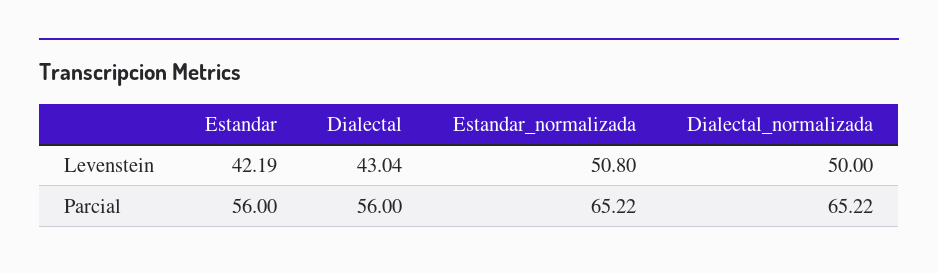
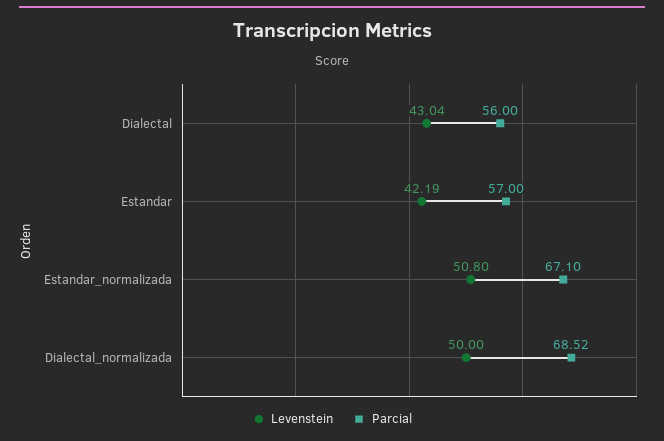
  {
    "Levenstein": {
      "Estandar": 42.19,
      "Dialectal": 43.04,
      "Estandar_normalizada": 50.8,
      "Dialectal_normalizada": 50
    },
    "Parcial": {
-     "Estandar": 56,
+     "Estandar": 57,
      "Dialectal": 56,
-     "Estandar_normalizada": 65.22,
+     "Estandar_normalizada": 67.1,
-     "Dialectal_normalizada": 65.22
+     "Dialectal_normalizada": 68.52
    }
  }

